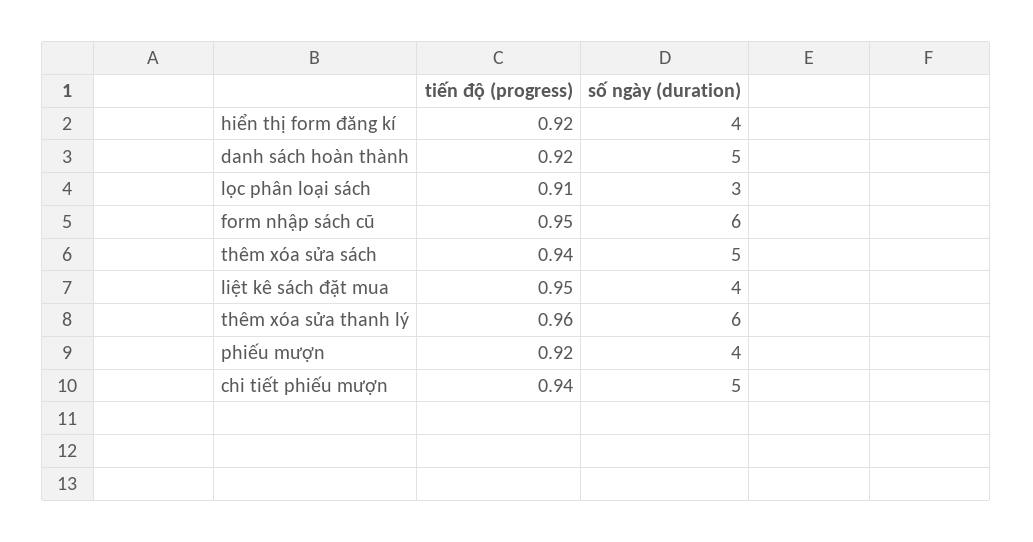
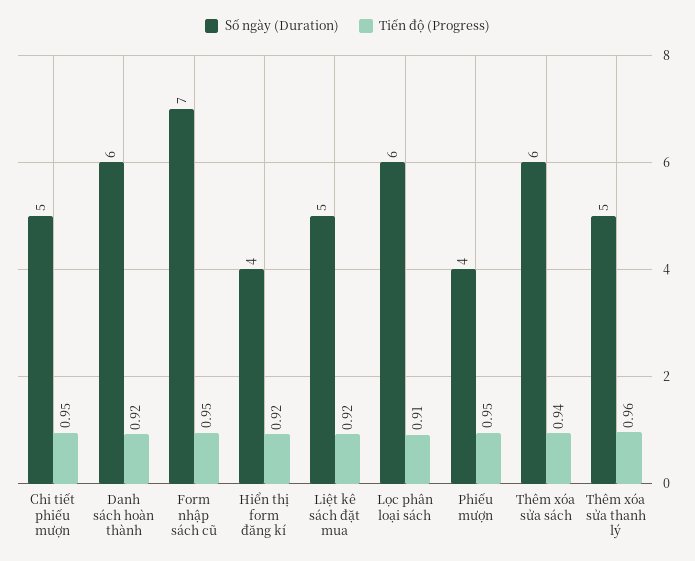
  {
    "tiến độ (progress)": {
      "hiển thị form đăng kí": 0.92,
      "danh sách hoàn thành": 0.92,
      "lọc phân loại sách": 0.91,
      "form nhập sách cũ": 0.95,
      "thêm xóa sửa sách": 0.94,
-     "liệt kê sách đặt mua": 0.95,
+     "liệt kê sách đặt mua": 0.92,
      "thêm xóa sửa thanh lý": 0.96,
-     "phiếu mượn": 0.92,
+     "phiếu mượn": 0.95,
-     "chi tiết phiếu mượn": 0.94
+     "chi tiết phiếu mượn": 0.95
    },
    "số ngày (duration)": {
      "hiển thị form đăng kí": 4,
-     "danh sách hoàn thành": 5,
+     "danh sách hoàn thành": 6,
-     "lọc phân loại sách": 3,
+     "lọc phân loại sách": 6,
-     "form nhập sách cũ": 6,
+     "form nhập sách cũ": 7,
-     "thêm xóa sửa sách": 5,
+     "thêm xóa sửa sách": 6,
-     "liệt kê sách đặt mua": 4,
+     "liệt kê sách đặt mua": 5,
-     "thêm xóa sửa thanh lý": 6,
+     "thêm xóa sửa thanh lý": 5,
      "phiếu mượn": 4,
      "chi tiết phiếu mượn": 5
    }
  }

